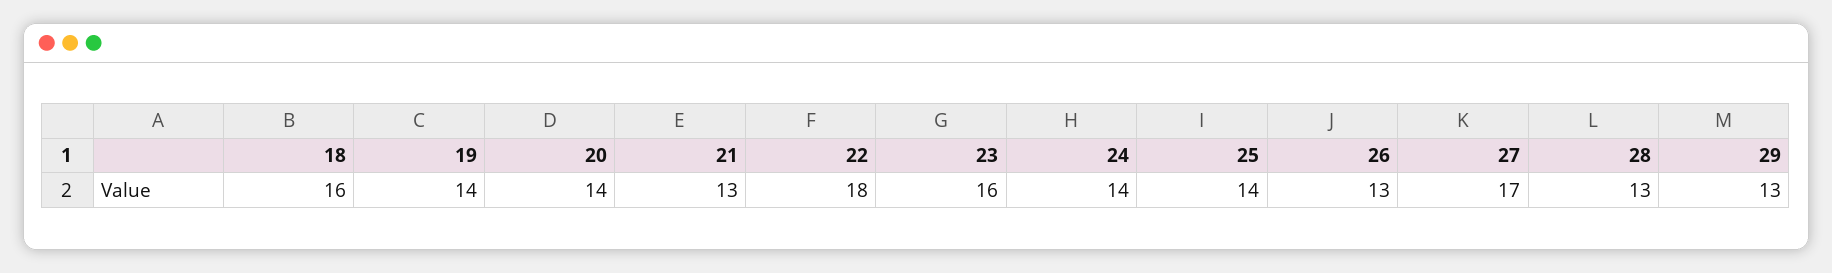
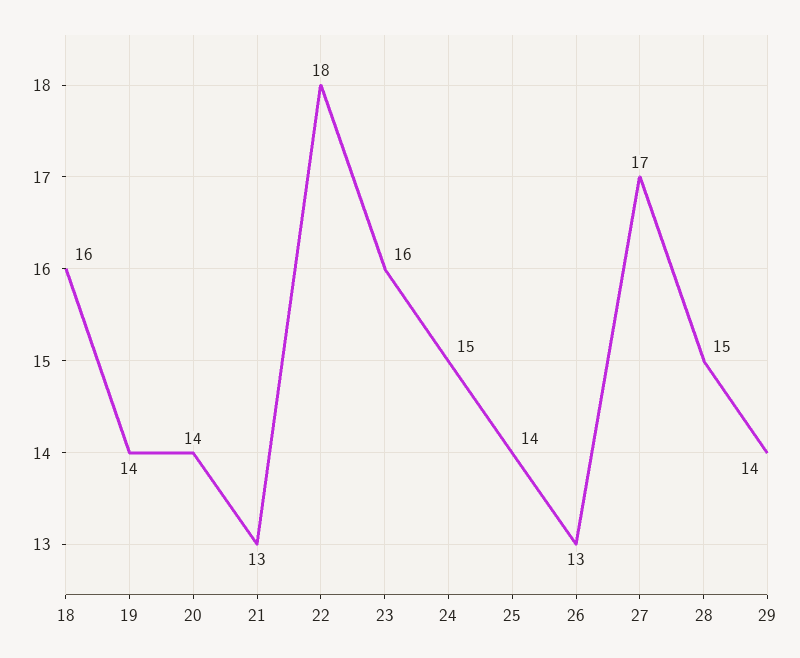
  {
    "18": 16,
    "19": 14,
    "20": 14,
    "21": 13,
    "22": 18,
    "23": 16,
-   "24": 14,
+   "24": 15,
    "25": 14,
    "26": 13,
    "27": 17,
-   "28": 13,
+   "28": 15,
-   "29": 13
+   "29": 14
  }

